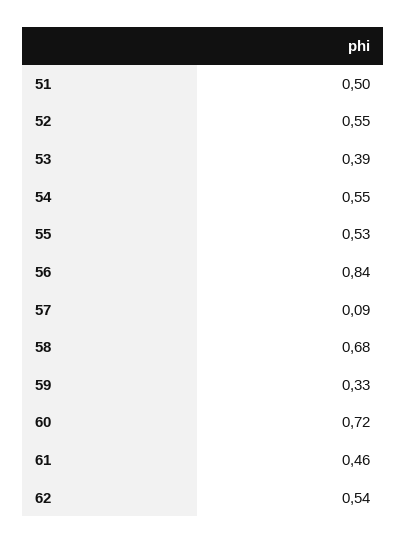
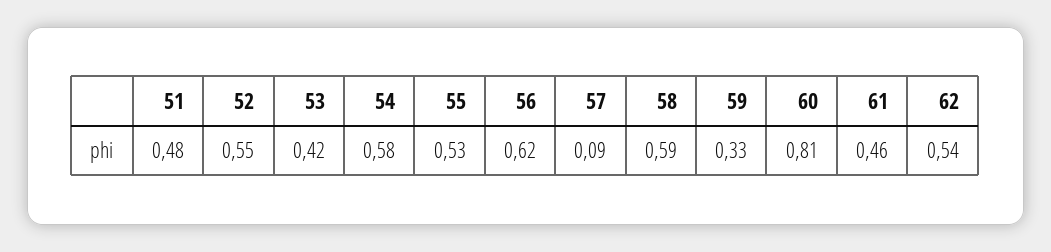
  {
-   "51": 0.5,
+   "51": 0.48,
    "52": 0.55,
-   "53": 0.39,
+   "53": 0.42,
-   "54": 0.55,
+   "54": 0.58,
    "55": 0.53,
-   "56": 0.84,
+   "56": 0.62,
    "57": 0.09,
-   "58": 0.68,
+   "58": 0.59,
    "59": 0.33,
-   "60": 0.72,
+   "60": 0.81,
    "61": 0.46,
    "62": 0.54
  }

